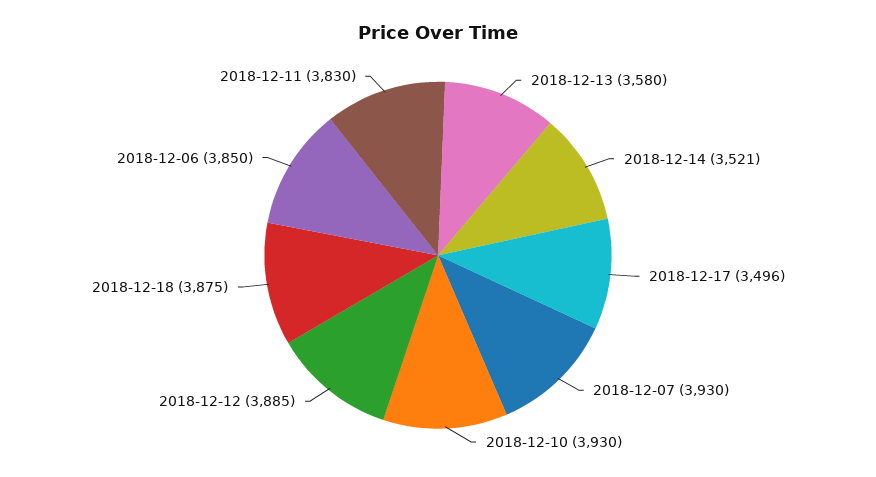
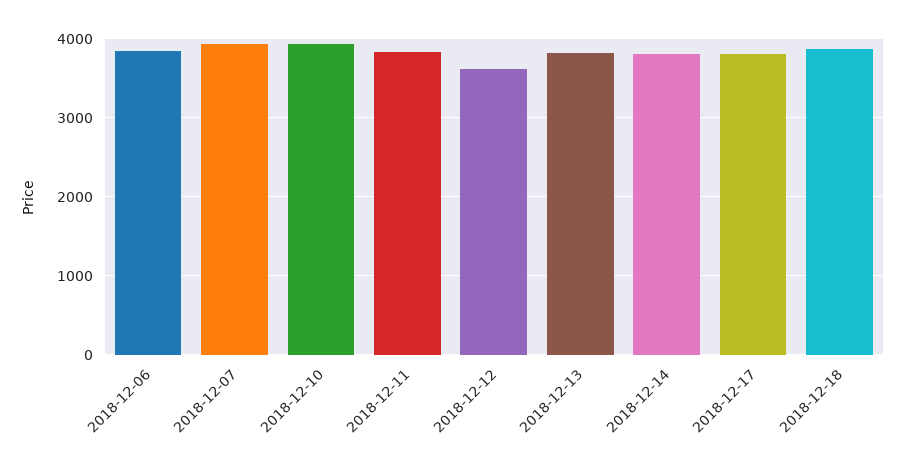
  {
-   "2018-12-13": 3580,
+   "2018-12-13": 3800,
-   "2018-12-14": 3521,
+   "2018-12-14": 3800,
-   "2018-12-17": 3496,
+   "2018-12-17": 3800,
    "2018-12-07": 3930,
    "2018-12-10": 3930,
-   "2018-12-12": 3885,
+   "2018-12-12": 3600,
    "2018-12-18": 3875,
    "2018-12-06": 3850,
    "2018-12-11": 3830
  }

